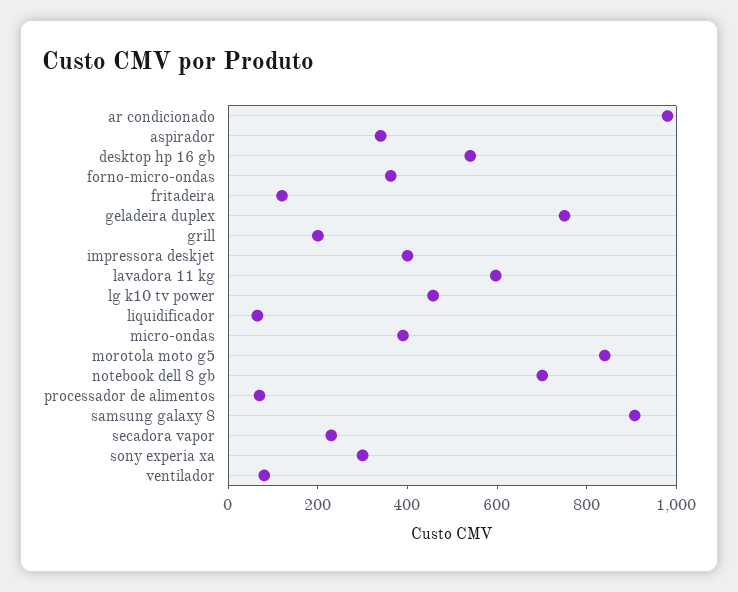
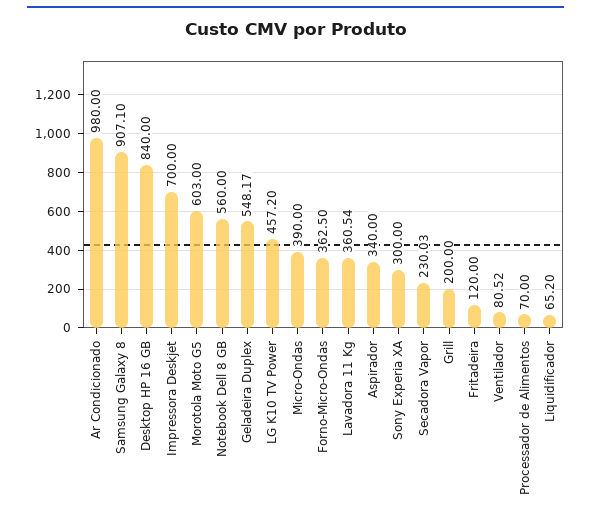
  {
    "ar condicionado": 980,
    "aspirador": 340,
-   "desktop hp 16 gb": 550,
+   "desktop hp 16 gb": 840,
    "forno-micro-ondas": 362.5,
    "fritadeira": 120,
-   "geladeira duplex": 750,
+   "geladeira duplex": 548.17,
    "grill": 200,
-   "impressora deskjet": 400,
+   "impressora deskjet": 700,
-   "lavadora 11 kg": 600,
+   "lavadora 11 kg": 360.54,
    "lg k10 tv power": 457.2,
    "liquidificador": 65.2,
    "micro-ondas": 390,
-   "morotola moto g5": 850,
+   "morotola moto g5": 603,
-   "notebook dell 8 gb": 700,
+   "notebook dell 8 gb": 560,
    "processador de alimentos": 70,
    "samsung galaxy 8": 907.1,
    "secadora vapor": 230.03,
    "sony experia xa": 300,
    "ventilador": 80.52
  }

